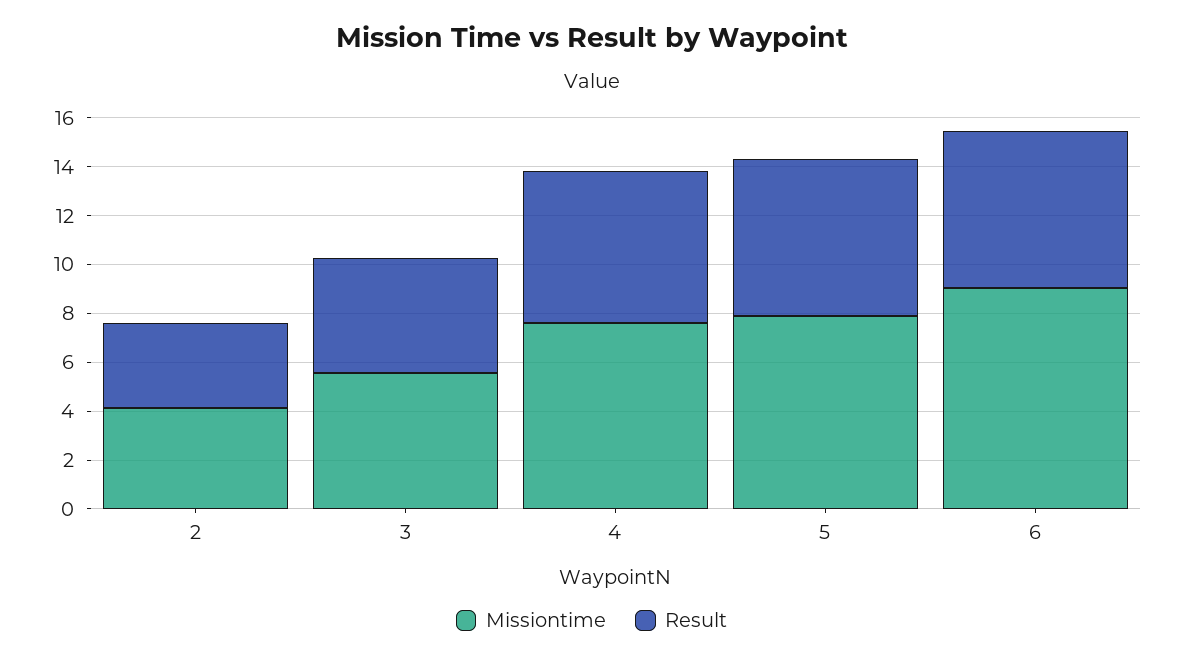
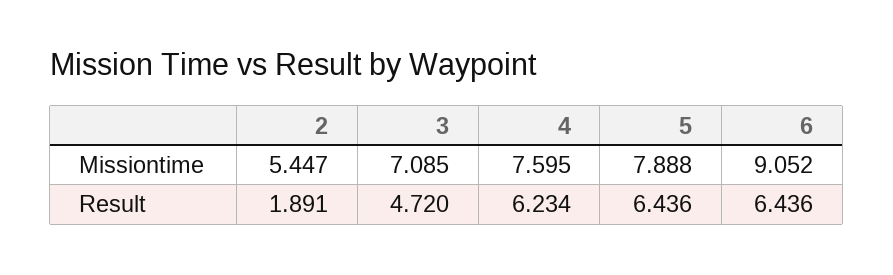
  {
    "Missiontime": {
-     "2": 4,
+     "2": 5.447,
-     "3": 5.5,
+     "3": 7.085,
      "4": 7.595,
      "5": 7.888,
      "6": 9.052
    },
    "Result": {
-     "2": 3.5,
+     "2": 1.891,
      "3": 4.72,
      "4": 6.234,
      "5": 6.436,
      "6": 6.436
    }
  }

